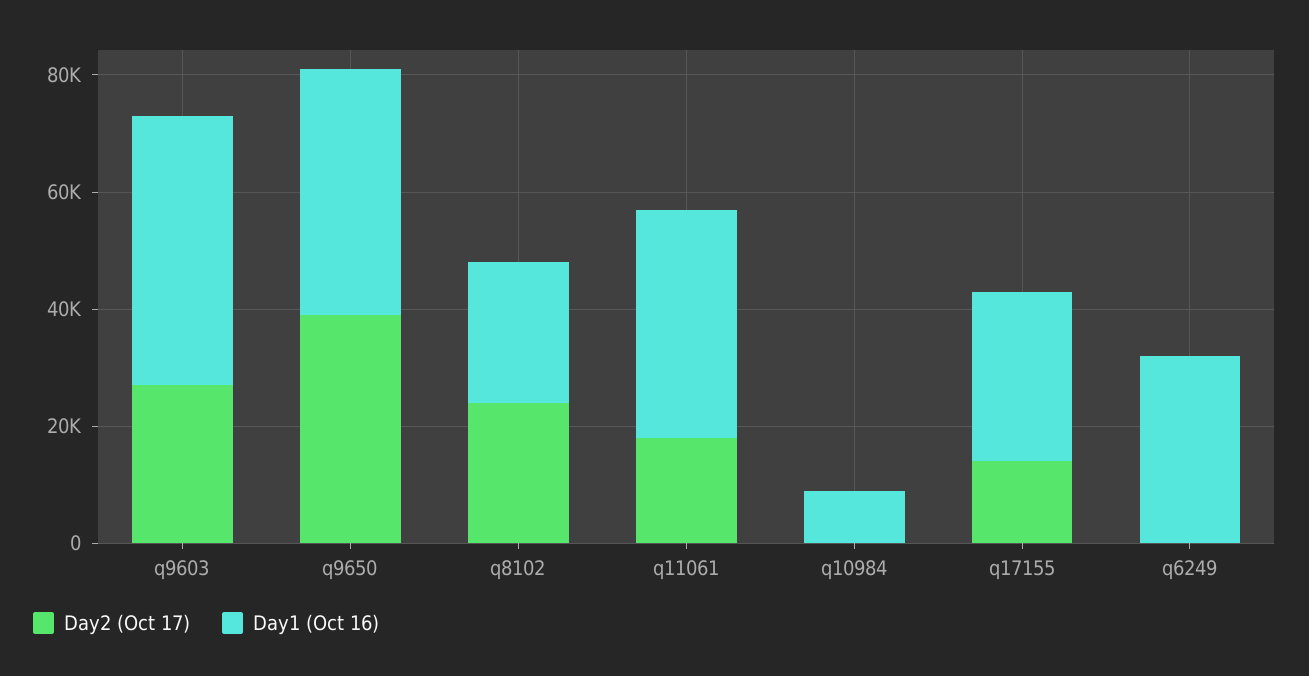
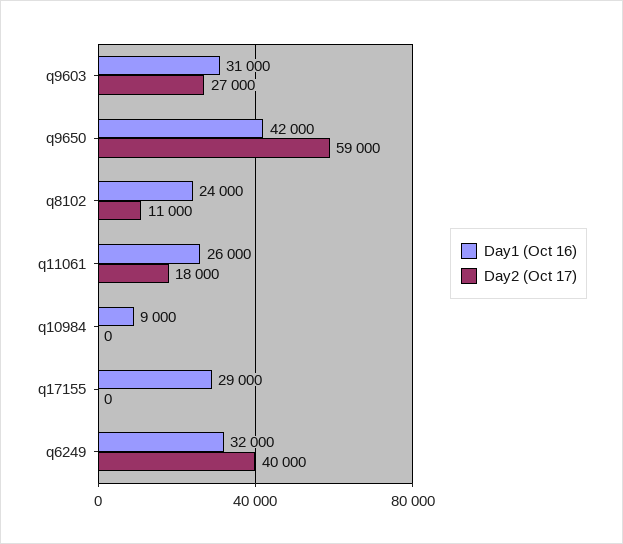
  {
    "Day2 (Oct 17)": {
      "q9603": 27000,
-     "q9650": 40000,
+     "q9650": 59000,
-     "q8102": 25000,
+     "q8102": 11000,
      "q11061": 18000,
      "q10984": 0,
-     "q17155": 15000,
+     "q17155": 0,
-     "q6249": 0
+     "q6249": 40000
    },
    "Day1 (Oct 16)": {
-     "q9603": 45000,
+     "q9603": 31000,
      "q9650": 42000,
      "q8102": 24000,
-     "q11061": 40000,
+     "q11061": 26000,
      "q10984": 9000,
      "q17155": 29000,
      "q6249": 32000
    }
  }

